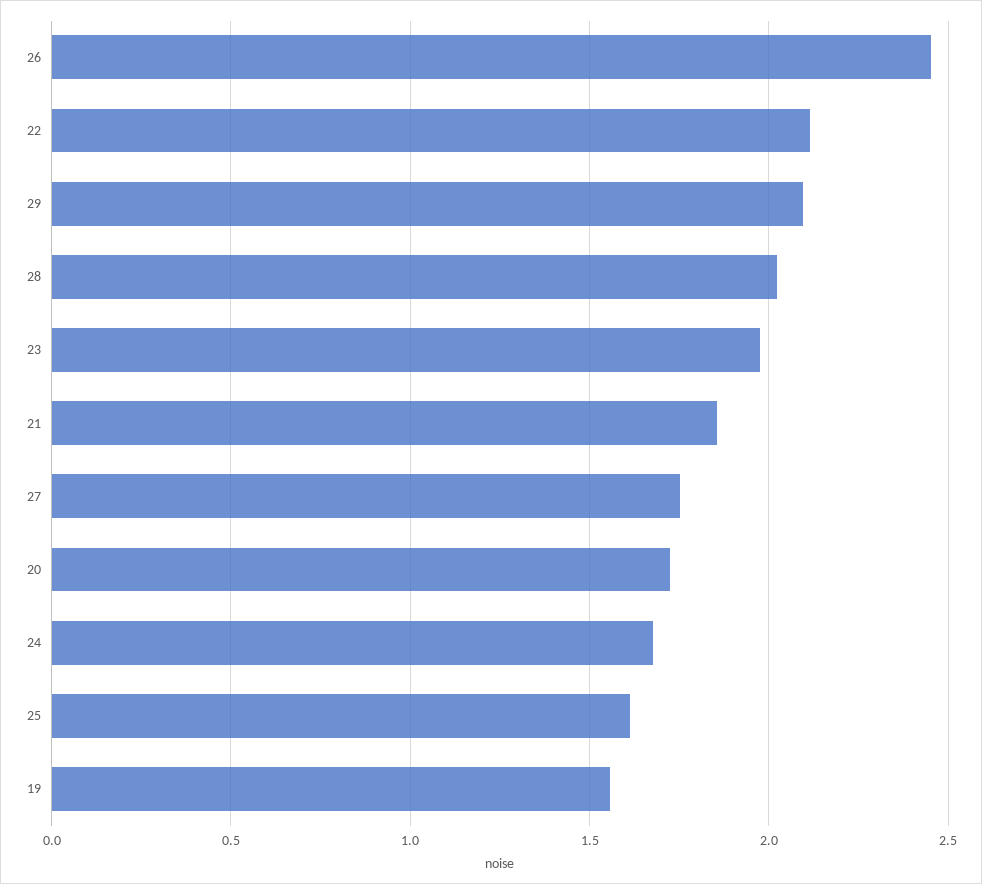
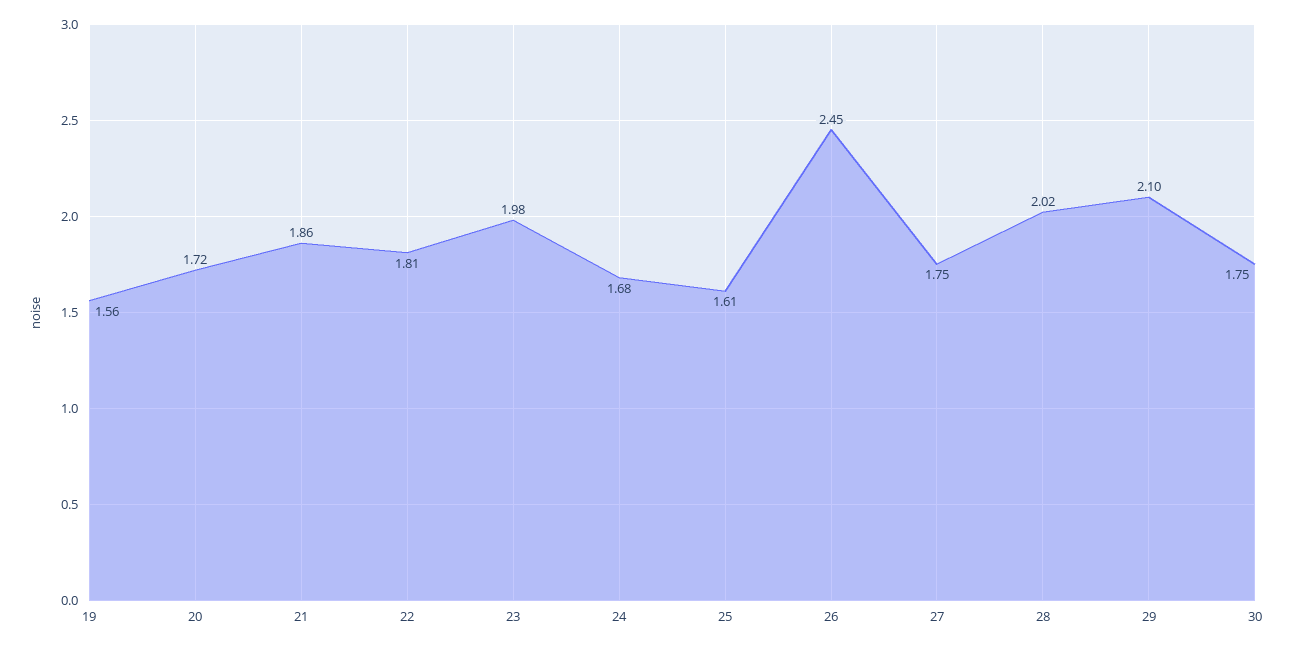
  {
    "26": 2.45,
-   "22": 2.1,
+   "22": 1.81,
    "29": 2.1,
    "28": 2.02,
    "23": 1.98,
    "21": 1.86,
    "27": 1.75,
    "20": 1.72,
    "24": 1.68,
    "25": 1.61,
-   "19": 1.56
+   "19": 1.56,
+   "30": 1.75
  }

